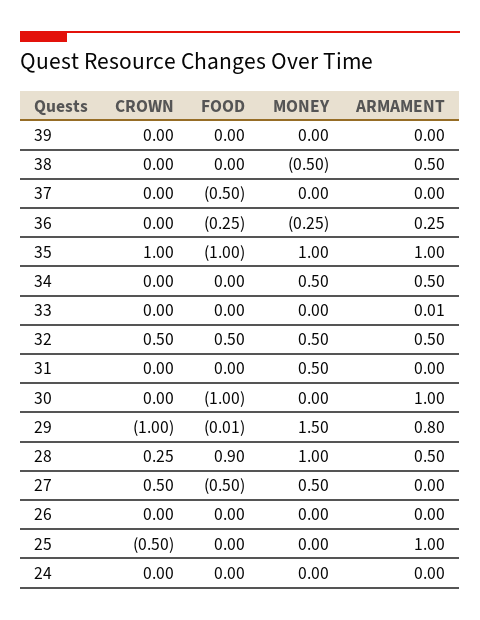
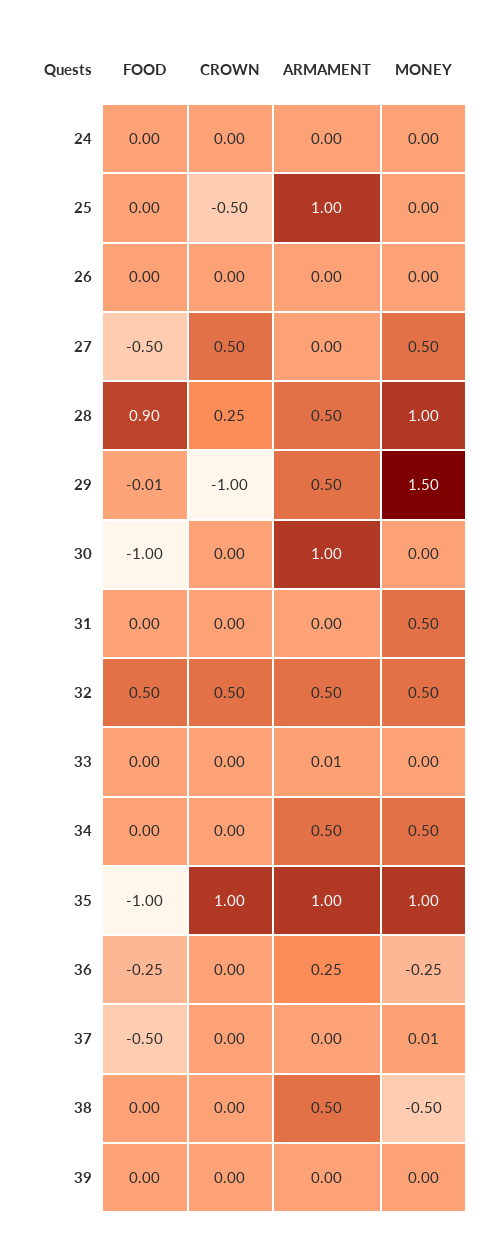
  {
    "CROWN": {
      "39": 0,
      "38": 0,
      "37": 0,
      "36": 0,
      "35": 1,
      "34": 0,
      "33": 0,
      "32": 0.5,
      "31": 0,
      "30": 0,
      "29": -1,
      "28": 0.25,
      "27": 0.5,
      "26": 0,
      "25": -0.5,
      "24": 0
    },
    "FOOD": {
      "39": 0,
      "38": 0,
      "37": -0.5,
      "36": -0.25,
      "35": -1,
      "34": 0,
      "33": 0,
      "32": 0.5,
      "31": 0,
      "30": -1,
      "29": -0.01,
      "28": 0.9,
      "27": -0.5,
      "26": 0,
      "25": 0,
      "24": 0
    },
    "MONEY": {
      "39": 0,
      "38": -0.5,
-     "37": 0,
+     "37": 0.01,
      "36": -0.25,
      "35": 1,
      "34": 0.5,
      "33": 0,
      "32": 0.5,
      "31": 0.5,
      "30": 0,
      "29": 1.5,
      "28": 1,
      "27": 0.5,
      "26": 0,
      "25": 0,
      "24": 0
    },
    "ARMAMENT": {
      "39": 0,
      "38": 0.5,
      "37": 0,
      "36": 0.25,
      "35": 1,
      "34": 0.5,
      "33": 0.01,
      "32": 0.5,
      "31": 0,
      "30": 1,
-     "29": 0.8,
+     "29": 0.5,
      "28": 0.5,
      "27": 0,
      "26": 0,
      "25": 1,
      "24": 0
    }
  }

